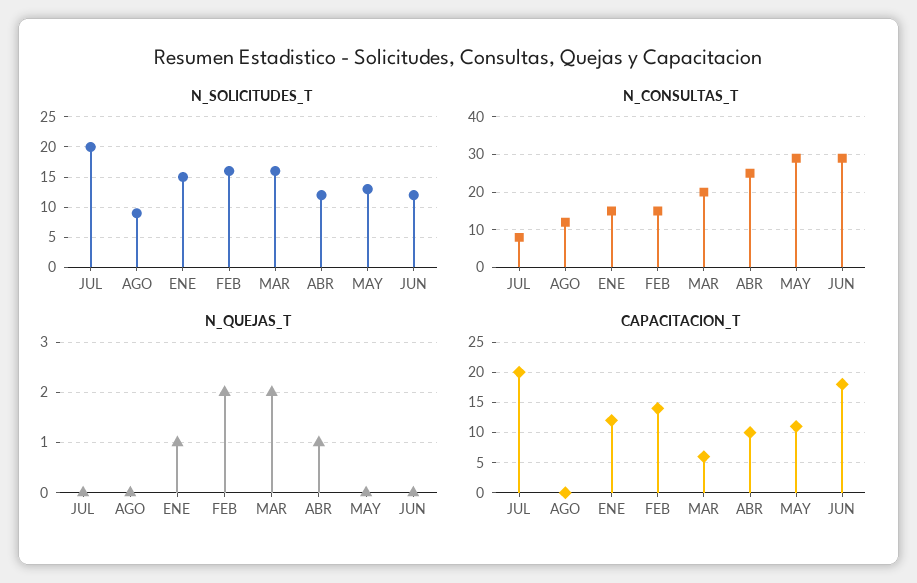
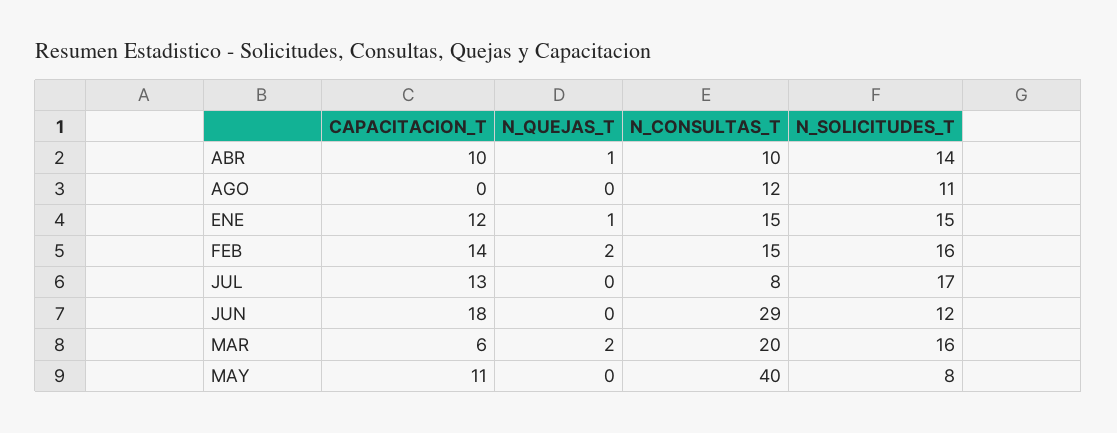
  {
    "N_SOLICITUDES_T": {
-     "JUL": 20,
+     "JUL": 17,
-     "AGO": 9,
+     "AGO": 11,
      "ENE": 15,
      "FEB": 16,
      "MAR": 16,
-     "ABR": 12,
+     "ABR": 14,
-     "MAY": 13,
+     "MAY": 8,
      "JUN": 12
    },
    "N_CONSULTAS_T": {
      "JUL": 8,
      "AGO": 12,
      "ENE": 15,
      "FEB": 15,
      "MAR": 20,
-     "ABR": 25,
+     "ABR": 10,
-     "MAY": 30,
+     "MAY": 40,
      "JUN": 29
    },
    "N_QUEJAS_T": {
      "JUL": 0,
      "AGO": 0,
      "ENE": 1,
      "FEB": 2,
      "MAR": 2,
      "ABR": 1,
      "MAY": 0,
      "JUN": 0
    },
    "CAPACITACION_T": {
-     "JUL": 20,
+     "JUL": 13,
      "AGO": 0,
      "ENE": 12,
      "FEB": 14,
      "MAR": 6,
      "ABR": 10,
      "MAY": 11,
      "JUN": 18
    }
  }

